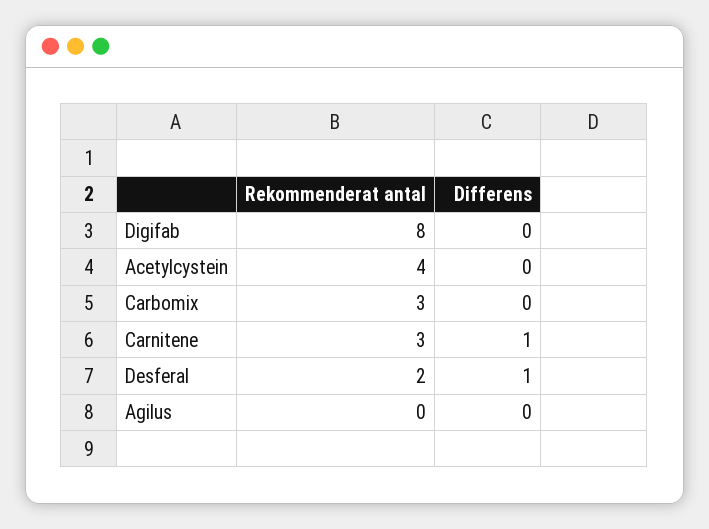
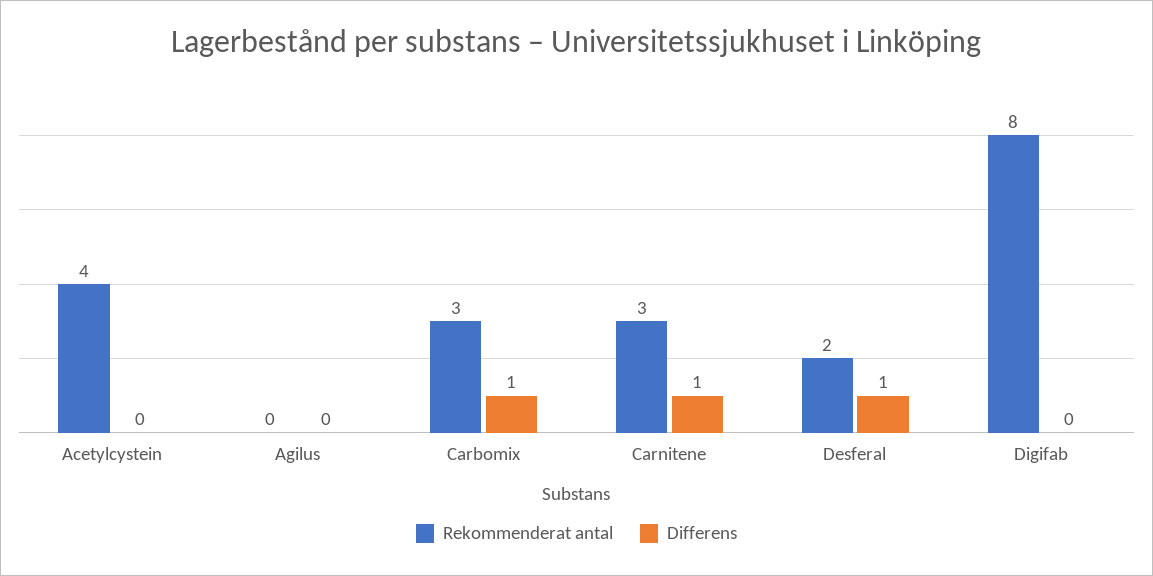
  {
    "Rekommenderat antal": {
      "Digifab": 8,
      "Acetylcystein": 4,
      "Carbomix": 3,
      "Carnitene": 3,
      "Desferal": 2,
      "Agilus": 0
    },
    "Differens": {
      "Digifab": 0,
      "Acetylcystein": 0,
-     "Carbomix": 0,
+     "Carbomix": 1,
      "Carnitene": 1,
      "Desferal": 1,
      "Agilus": 0
    }
  }

